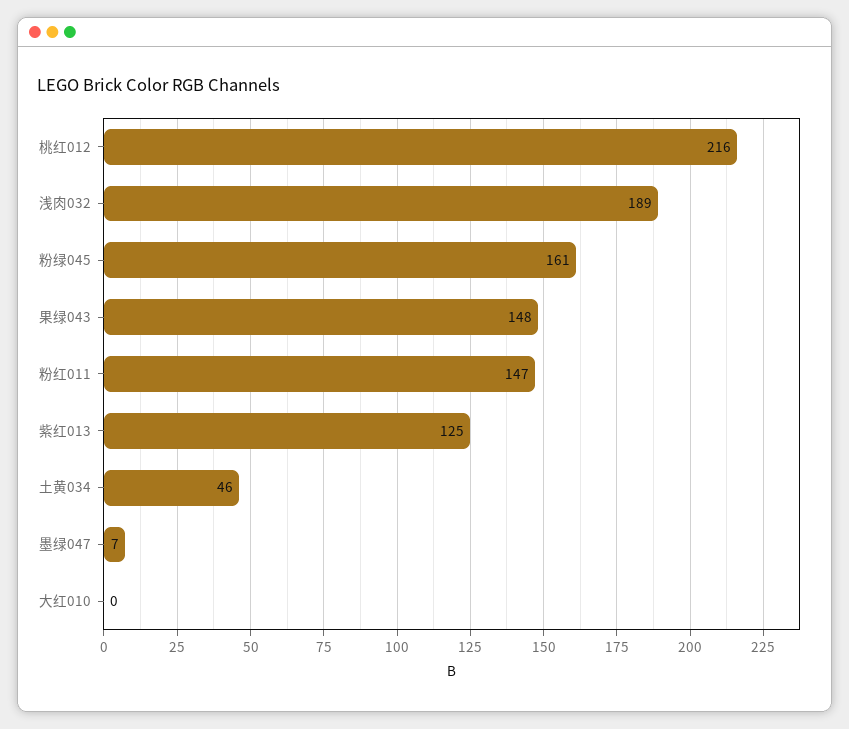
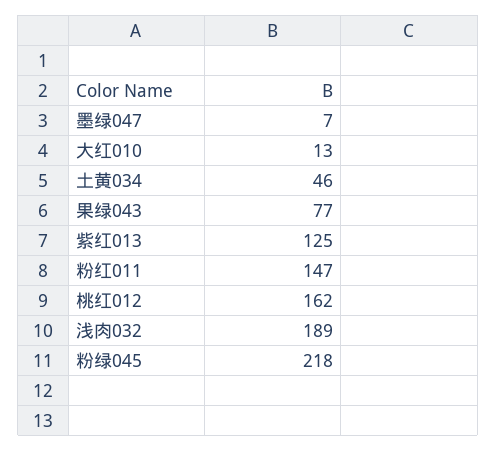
  {
-   "桃红012": 216,
+   "桃红012": 162,
    "浅肉032": 189,
-   "粉绿045": 161,
+   "粉绿045": 218,
-   "果绿043": 148,
+   "果绿043": 77,
    "粉红011": 147,
    "紫红013": 125,
    "土黄034": 46,
    "墨绿047": 7,
-   "大红010": 0
+   "大红010": 13
  }

